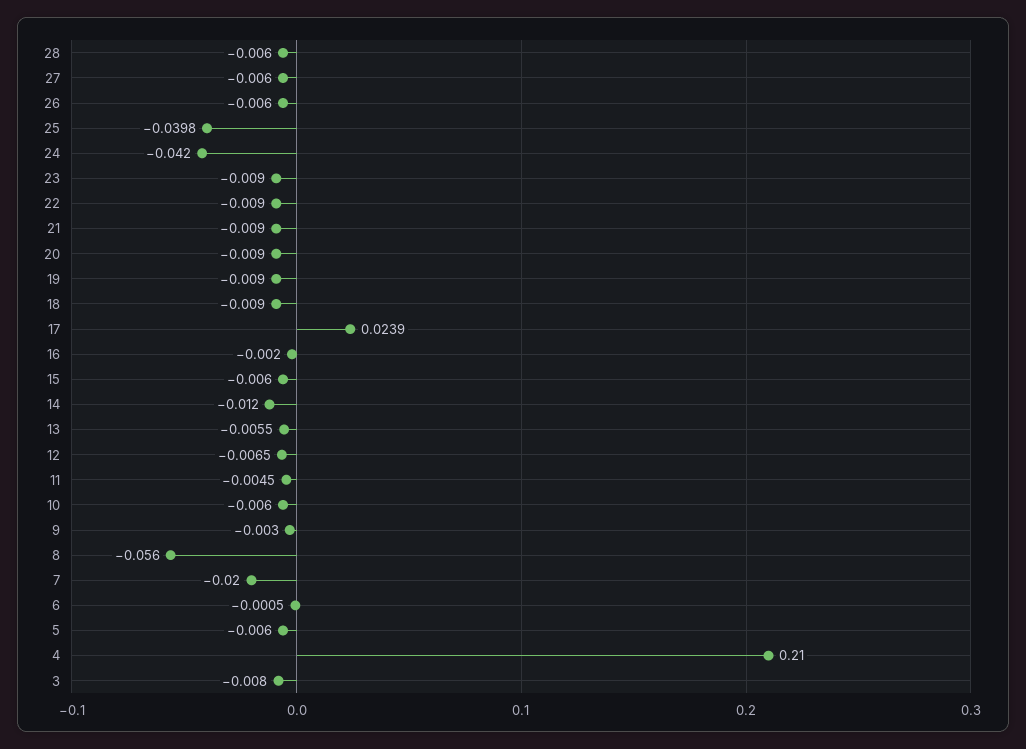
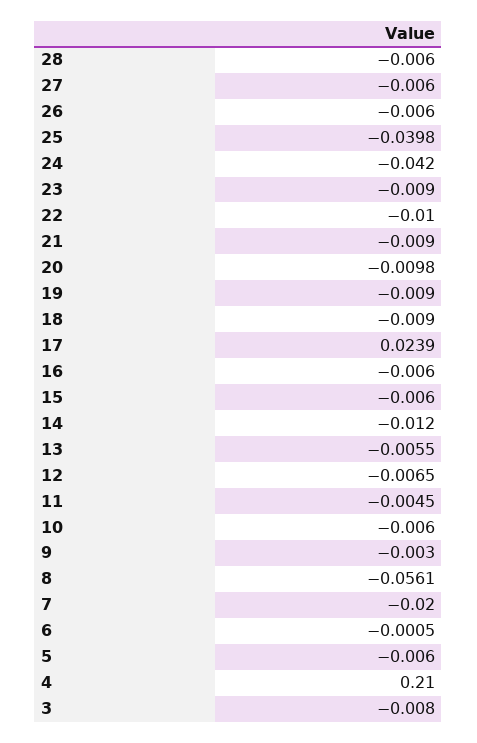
  {
    "28": -0.006,
    "27": -0.006,
    "26": -0.006,
    "25": -0.0398,
    "24": -0.042,
    "23": -0.009,
-   "22": -0.009,
+   "22": -0.01,
    "21": -0.009,
-   "20": -0.009,
+   "20": -0.0098,
    "19": -0.009,
    "18": -0.009,
    "17": 0.0239,
-   "16": -0.002,
+   "16": -0.006,
    "15": -0.006,
    "14": -0.012,
    "13": -0.0055,
    "12": -0.0065,
    "11": -0.0045,
    "10": -0.006,
    "9": -0.003,
-   "8": -0.056,
+   "8": -0.0561,
    "7": -0.02,
    "6": -0.0005,
    "5": -0.006,
    "4": 0.21,
    "3": -0.008
  }

